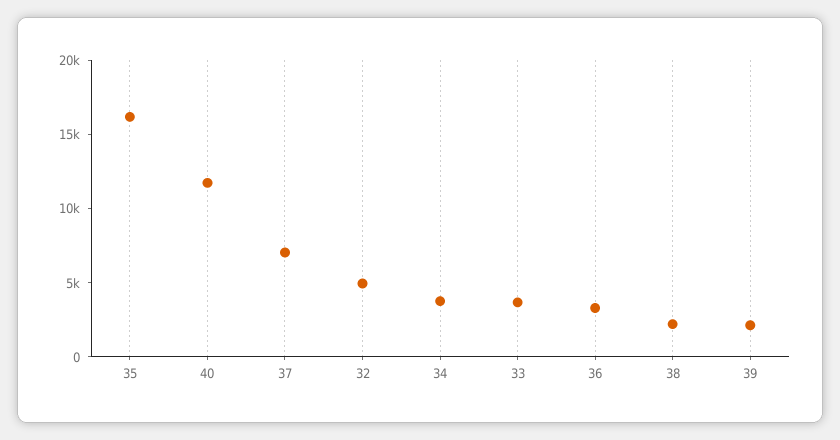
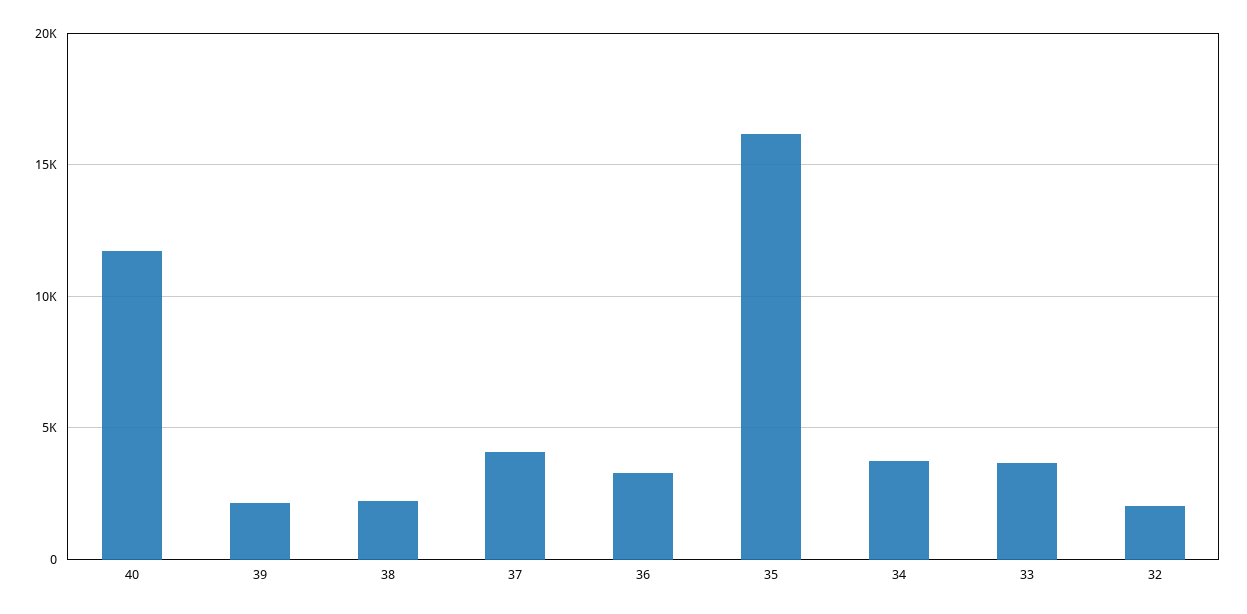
  {
    "35": 16000,
    "40": 11500,
-   "37": 7000,
+   "37": 4000,
-   "32": 5000,
+   "32": 2000,
    "34": 4000,
    "33": 3500,
    "36": 3500,
    "38": 2000,
    "39": 2000
  }

